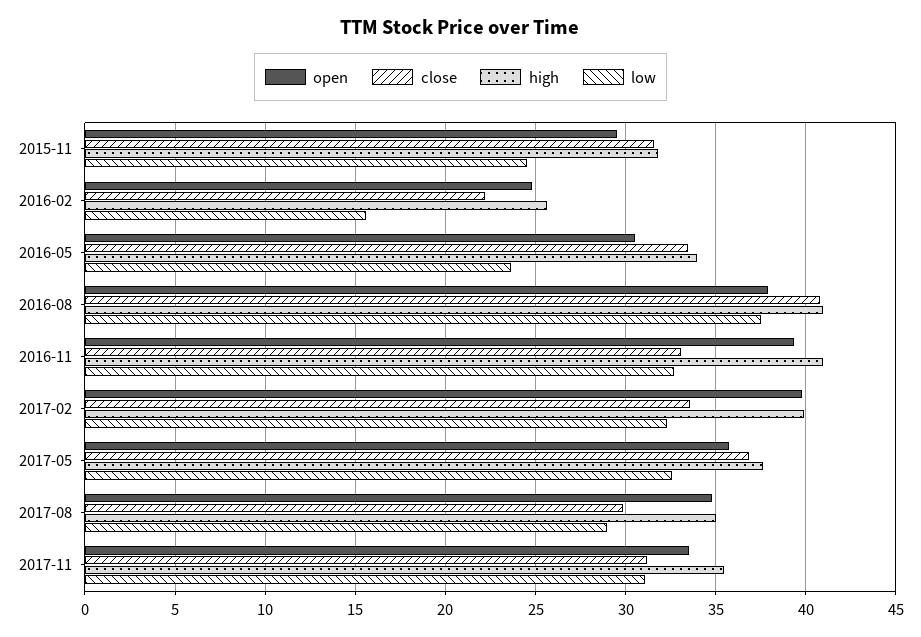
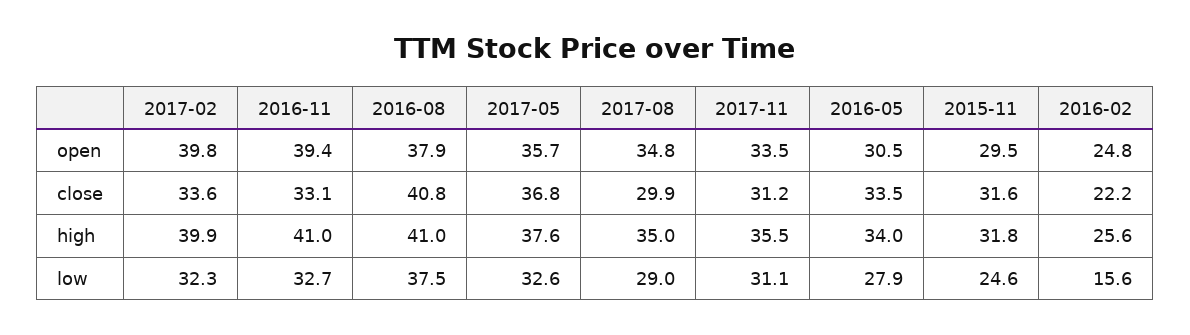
  {
    "open": {
      "2015-11": 29.5,
      "2016-02": 24.8,
      "2016-05": 30.5,
      "2016-08": 37.9,
      "2016-11": 39.4,
      "2017-02": 39.8,
      "2017-05": 35.7,
      "2017-08": 34.8,
      "2017-11": 33.5
    },
    "close": {
      "2015-11": 31.6,
      "2016-02": 22.2,
      "2016-05": 33.5,
      "2016-08": 40.8,
      "2016-11": 33.1,
      "2017-02": 33.6,
      "2017-05": 36.8,
      "2017-08": 29.9,
      "2017-11": 31.2
    },
    "high": {
      "2015-11": 31.8,
      "2016-02": 25.6,
      "2016-05": 34,
      "2016-08": 41,
      "2016-11": 41,
      "2017-02": 39.9,
      "2017-05": 37.6,
      "2017-08": 35,
      "2017-11": 35.5
    },
    "low": {
      "2015-11": 24.6,
      "2016-02": 15.6,
-     "2016-05": 23.5,
+     "2016-05": 27.9,
      "2016-08": 37.5,
      "2016-11": 32.7,
      "2017-02": 32.3,
      "2017-05": 32.6,
      "2017-08": 29,
      "2017-11": 31.1
    }
  }

